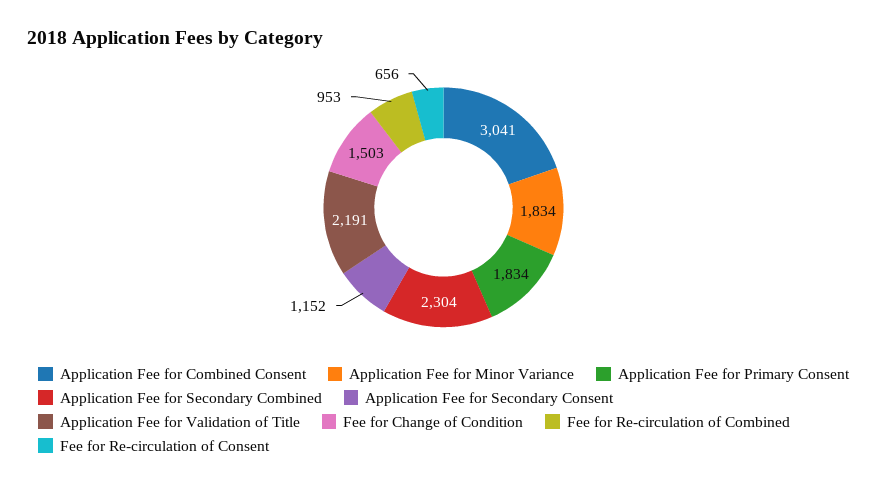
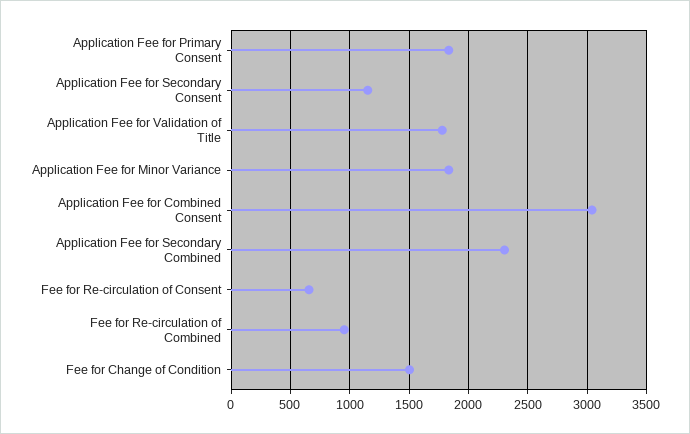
  {
    "Application Fee for Combined Consent": 3041,
    "Application Fee for Minor Variance": 1834,
    "Application Fee for Primary Consent": 1834,
    "Application Fee for Secondary Combined": 2304,
    "Application Fee for Secondary Consent": 1152,
-   "Application Fee for Validation of Title": 2191,
+   "Application Fee for Validation of Title": 1800,
    "Fee for Change of Condition": 1503,
    "Fee for Re-circulation of Combined": 953,
    "Fee for Re-circulation of Consent": 656
  }

